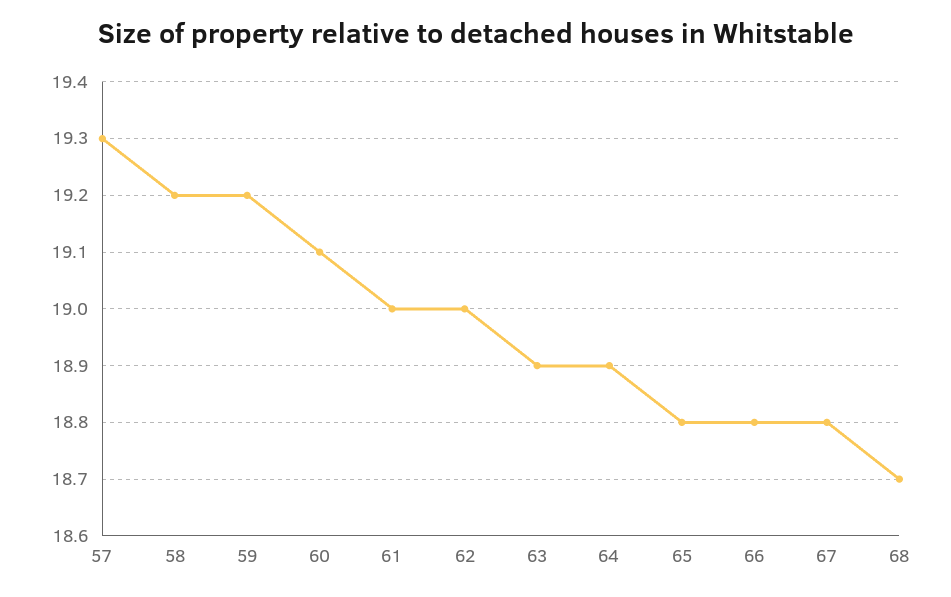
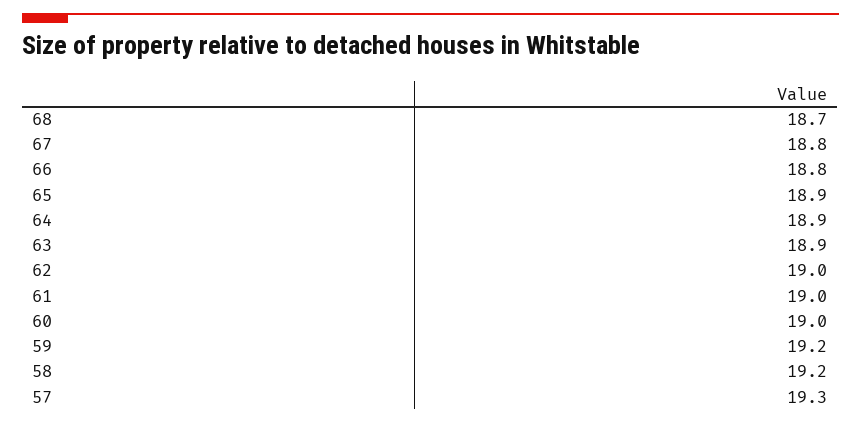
  {
    "57": 19.3,
    "58": 19.2,
    "59": 19.2,
-   "60": 19.1,
+   "60": 19,
    "61": 19,
    "62": 19,
    "63": 18.9,
    "64": 18.9,
-   "65": 18.8,
+   "65": 18.9,
    "66": 18.8,
    "67": 18.8,
    "68": 18.7
  }

